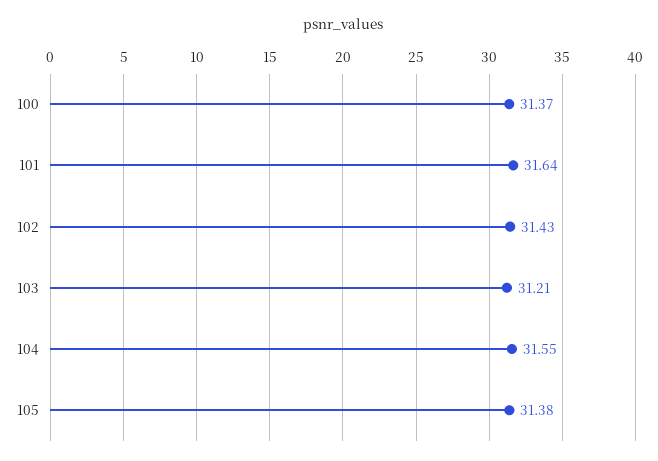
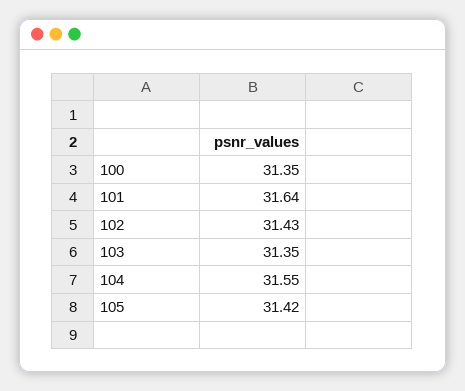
  {
-   "100": 31.37,
+   "100": 31.35,
    "101": 31.64,
    "102": 31.43,
-   "103": 31.21,
+   "103": 31.35,
    "104": 31.55,
-   "105": 31.38
+   "105": 31.42
  }

